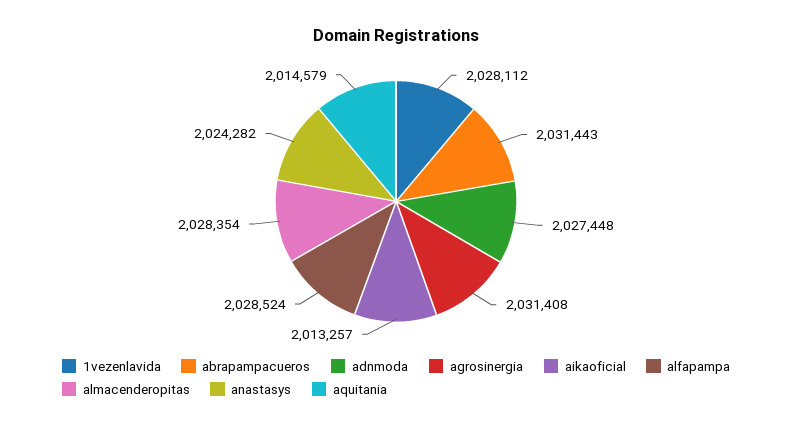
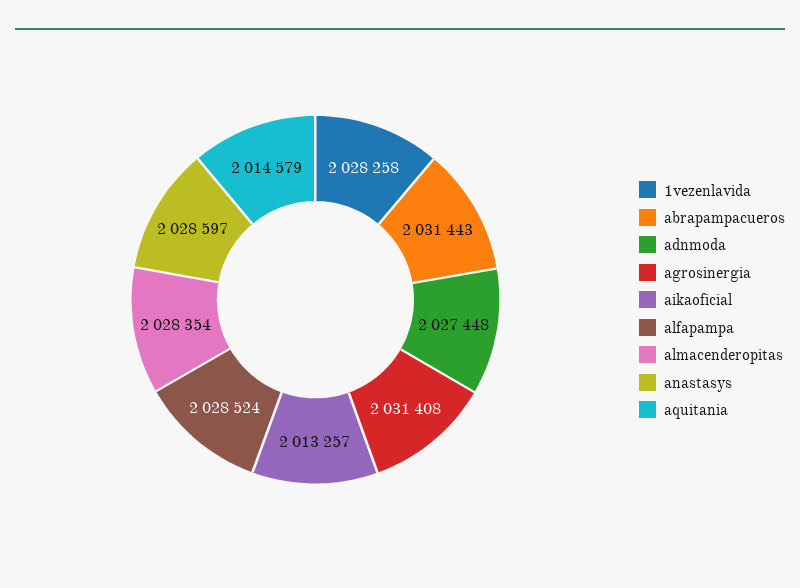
  {
-   "1vezenlavida": 2028112,
+   "1vezenlavida": 2028258,
    "abrapampacueros": 2031443,
    "adnmoda": 2027448,
    "agrosinergia": 2031408,
    "aikaoficial": 2013257,
    "alfapampa": 2028524,
    "almacenderopitas": 2028354,
-   "anastasys": 2024282,
+   "anastasys": 2028597,
    "aquitania": 2014579
  }

